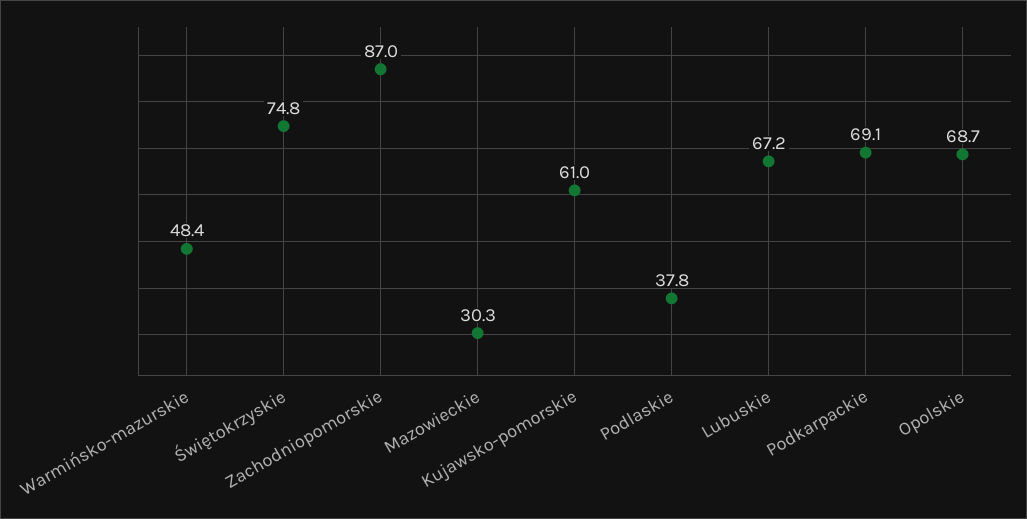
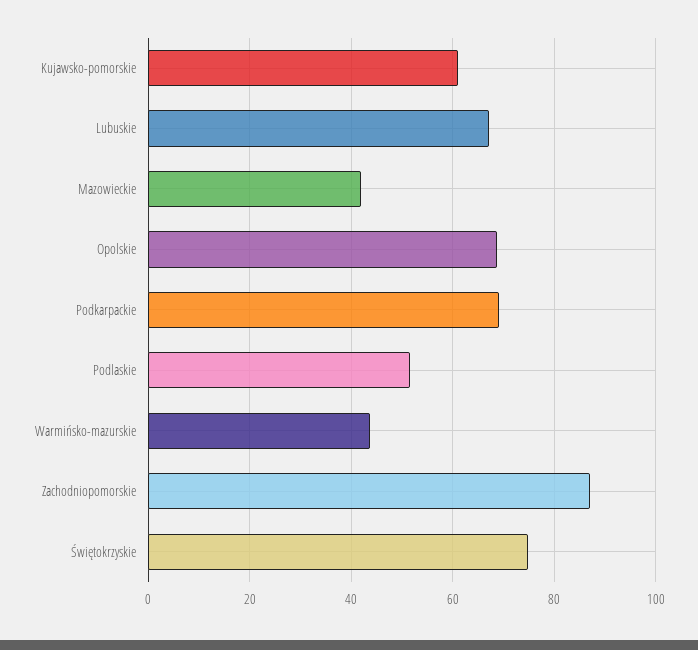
  {
-   "Warmińsko-mazurskie": 48.4,
+   "Warmińsko-mazurskie": 44,
    "Świętokrzyskie": 74.8,
    "Zachodniopomorskie": 87,
-   "Mazowieckie": 30.3,
+   "Mazowieckie": 42,
    "Kujawsko-pomorskie": 61,
-   "Podlaskie": 37.8,
+   "Podlaskie": 52,
    "Lubuskie": 67.2,
    "Podkarpackie": 69.1,
    "Opolskie": 68.7
  }

